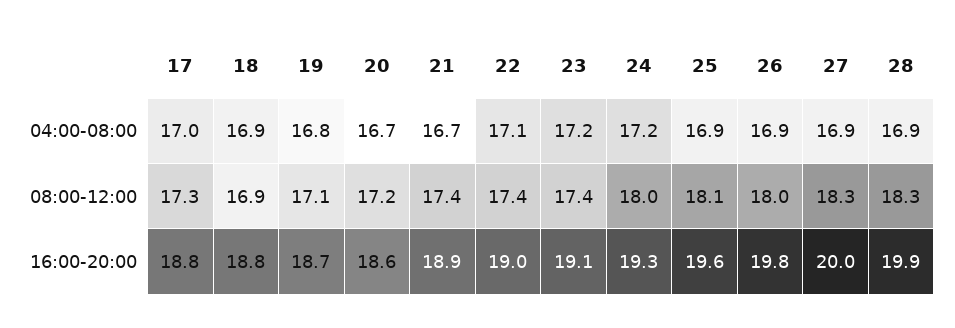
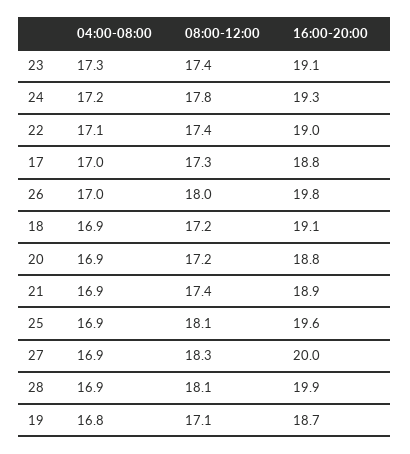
  {
    "17": {
      "04:00-08:00": 17,
      "08:00-12:00": 17.3,
      "16:00-20:00": 18.8
    },
    "18": {
      "04:00-08:00": 16.9,
-     "08:00-12:00": 16.9,
+     "08:00-12:00": 17.2,
-     "16:00-20:00": 18.8
+     "16:00-20:00": 19.1
    },
    "19": {
      "04:00-08:00": 16.8,
      "08:00-12:00": 17.1,
      "16:00-20:00": 18.7
    },
    "20": {
-     "04:00-08:00": 16.7,
+     "04:00-08:00": 16.9,
      "08:00-12:00": 17.2,
-     "16:00-20:00": 18.6
+     "16:00-20:00": 18.8
    },
    "21": {
-     "04:00-08:00": 16.7,
+     "04:00-08:00": 16.9,
      "08:00-12:00": 17.4,
      "16:00-20:00": 18.9
    },
    "22": {
      "04:00-08:00": 17.1,
      "08:00-12:00": 17.4,
      "16:00-20:00": 19
    },
    "23": {
-     "04:00-08:00": 17.2,
+     "04:00-08:00": 17.3,
      "08:00-12:00": 17.4,
      "16:00-20:00": 19.1
    },
    "24": {
      "04:00-08:00": 17.2,
-     "08:00-12:00": 18,
+     "08:00-12:00": 17.8,
      "16:00-20:00": 19.3
    },
    "25": {
      "04:00-08:00": 16.9,
      "08:00-12:00": 18.1,
      "16:00-20:00": 19.6
    },
    "26": {
-     "04:00-08:00": 16.9,
+     "04:00-08:00": 17,
      "08:00-12:00": 18,
      "16:00-20:00": 19.8
    },
    "27": {
      "04:00-08:00": 16.9,
      "08:00-12:00": 18.3,
      "16:00-20:00": 20
    },
    "28": {
      "04:00-08:00": 16.9,
-     "08:00-12:00": 18.3,
+     "08:00-12:00": 18.1,
      "16:00-20:00": 19.9
    }
  }

